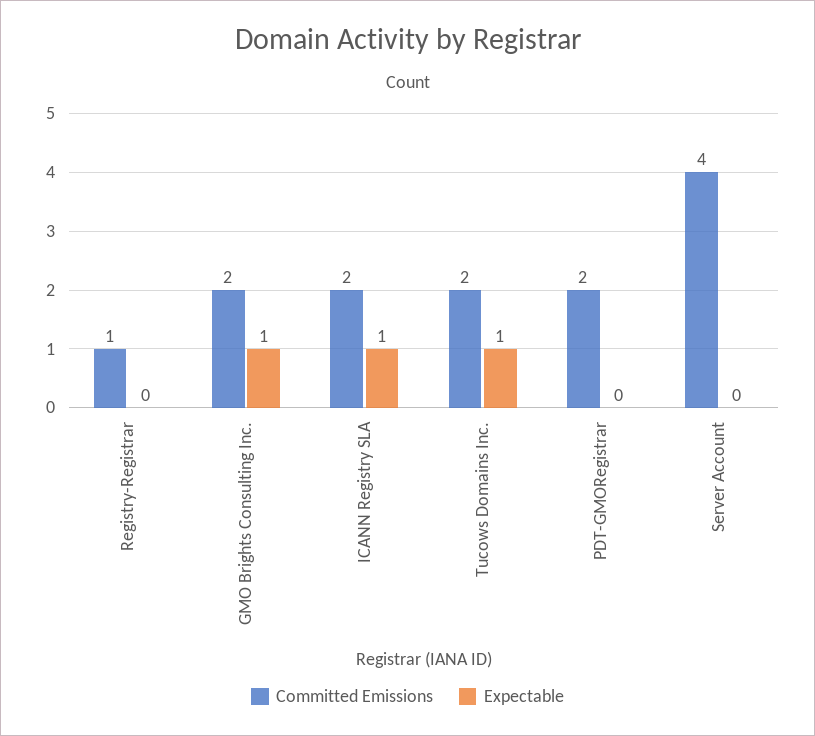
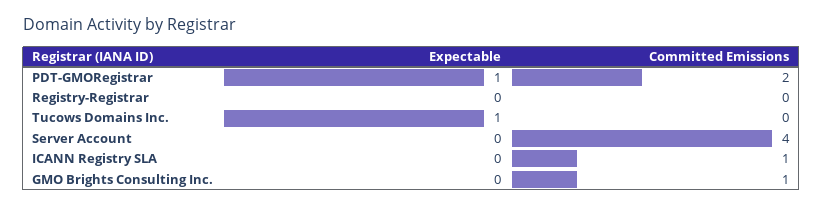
  {
    "Committed Emissions": {
-     "Registry-Registrar": 1,
+     "Registry-Registrar": 0,
-     "GMO Brights Consulting Inc.": 2,
+     "GMO Brights Consulting Inc.": 1,
-     "ICANN Registry SLA": 2,
+     "ICANN Registry SLA": 1,
-     "Tucows Domains Inc.": 2,
+     "Tucows Domains Inc.": 0,
      "PDT-GMORegistrar": 2,
      "Server Account": 4
    },
    "Expectable": {
      "Registry-Registrar": 0,
-     "GMO Brights Consulting Inc.": 1,
+     "GMO Brights Consulting Inc.": 0,
-     "ICANN Registry SLA": 1,
+     "ICANN Registry SLA": 0,
      "Tucows Domains Inc.": 1,
-     "PDT-GMORegistrar": 0,
+     "PDT-GMORegistrar": 1,
      "Server Account": 0
    }
  }

